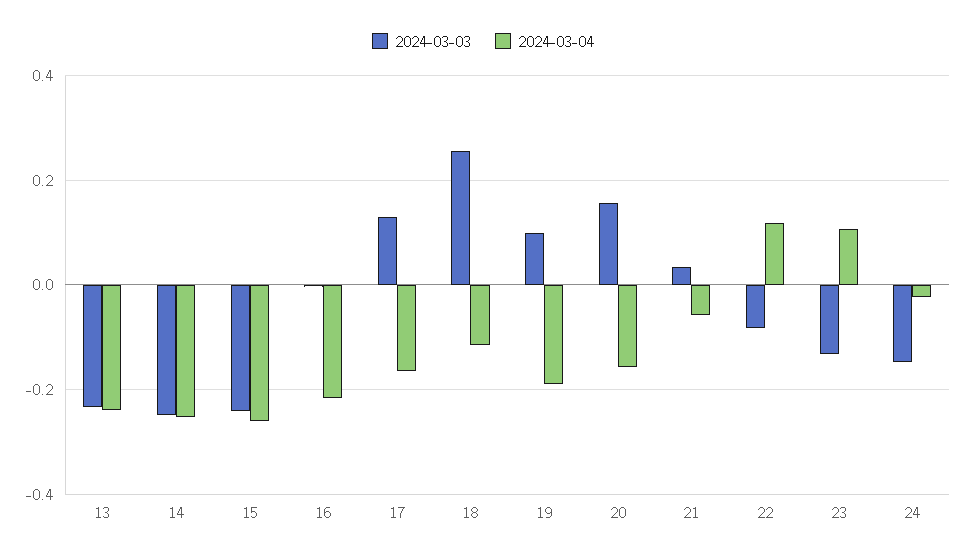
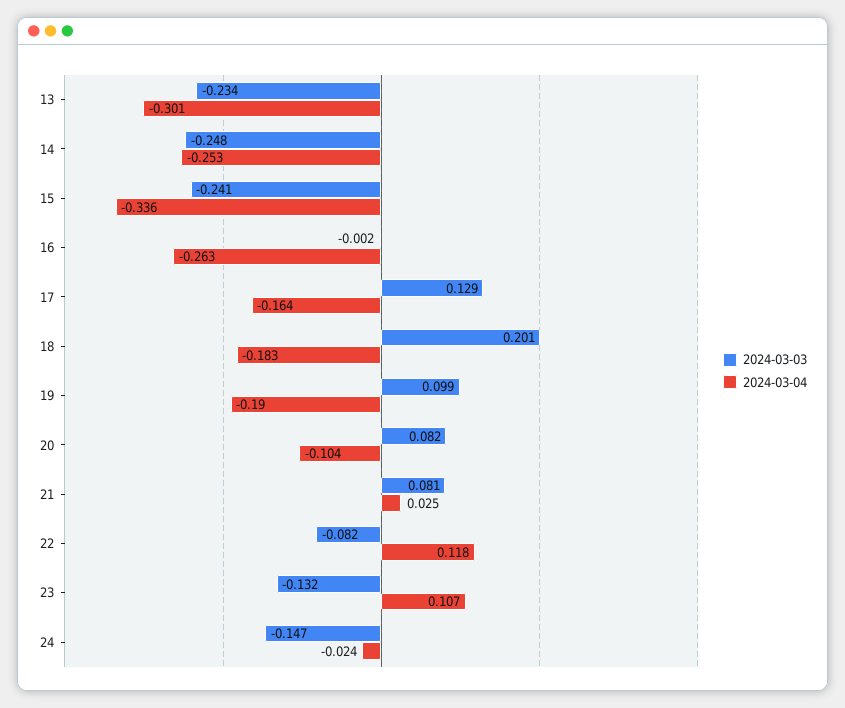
  {
    "2024-03-03": {
      "13": -0.234,
      "14": -0.248,
      "15": -0.241,
      "16": -0.002,
      "17": 0.129,
-     "18": 0.26,
+     "18": 0.201,
      "19": 0.099,
-     "20": 0.16,
+     "20": 0.082,
-     "21": 0.04,
+     "21": 0.081,
      "22": -0.082,
      "23": -0.132,
      "24": -0.147
    },
    "2024-03-04": {
-     "13": -0.24,
+     "13": -0.301,
      "14": -0.253,
-     "15": -0.26,
+     "15": -0.336,
-     "16": -0.22,
+     "16": -0.263,
      "17": -0.164,
-     "18": -0.12,
+     "18": -0.183,
      "19": -0.19,
-     "20": -0.16,
+     "20": -0.104,
-     "21": -0.06,
+     "21": 0.025,
      "22": 0.118,
      "23": 0.107,
      "24": -0.024
    }
  }

